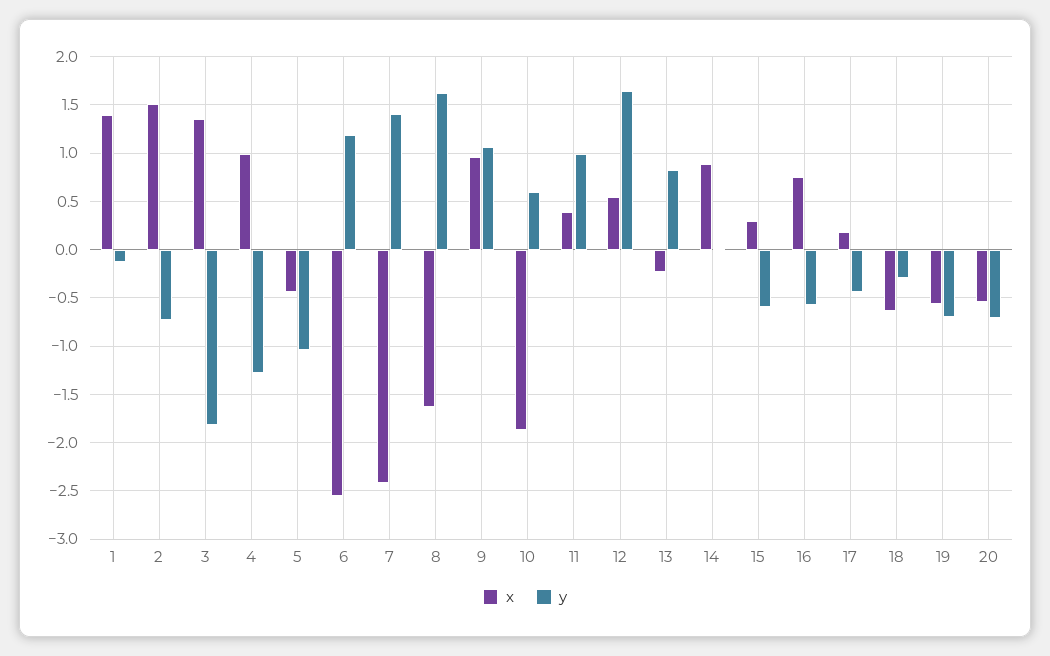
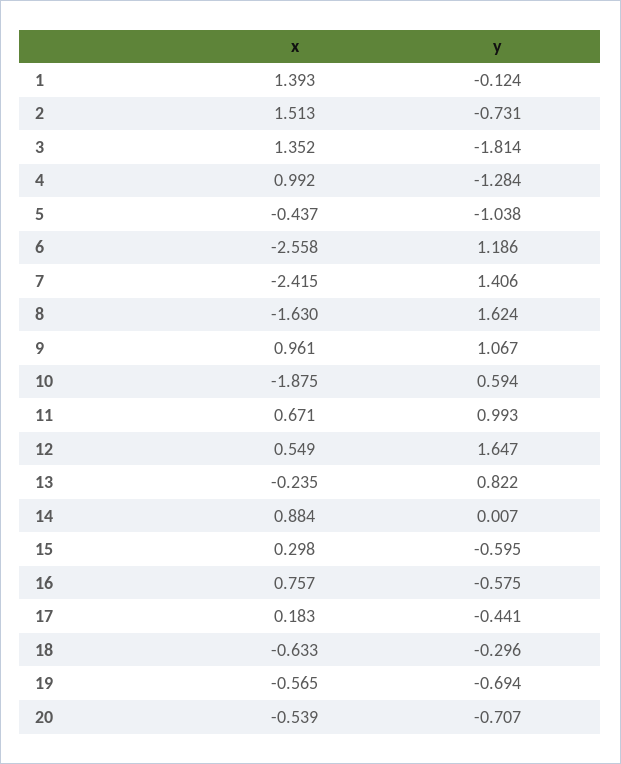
  {
    "x": {
      "1": 1.393,
      "2": 1.513,
      "3": 1.352,
      "4": 0.992,
      "5": -0.437,
      "6": -2.558,
      "7": -2.415,
      "8": -1.63,
      "9": 0.961,
      "10": -1.875,
-     "11": 0.4,
+     "11": 0.671,
      "12": 0.549,
      "13": -0.235,
      "14": 0.884,
      "15": 0.298,
      "16": 0.757,
      "17": 0.183,
      "18": -0.633,
      "19": -0.565,
      "20": -0.539
    },
    "y": {
      "1": -0.124,
      "2": -0.731,
      "3": -1.814,
      "4": -1.284,
      "5": -1.038,
      "6": 1.186,
      "7": 1.406,
      "8": 1.624,
      "9": 1.067,
      "10": 0.594,
      "11": 0.993,
      "12": 1.647,
      "13": 0.822,
      "14": 0.007,
      "15": -0.595,
      "16": -0.575,
      "17": -0.441,
      "18": -0.296,
      "19": -0.694,
      "20": -0.707
    }
  }

